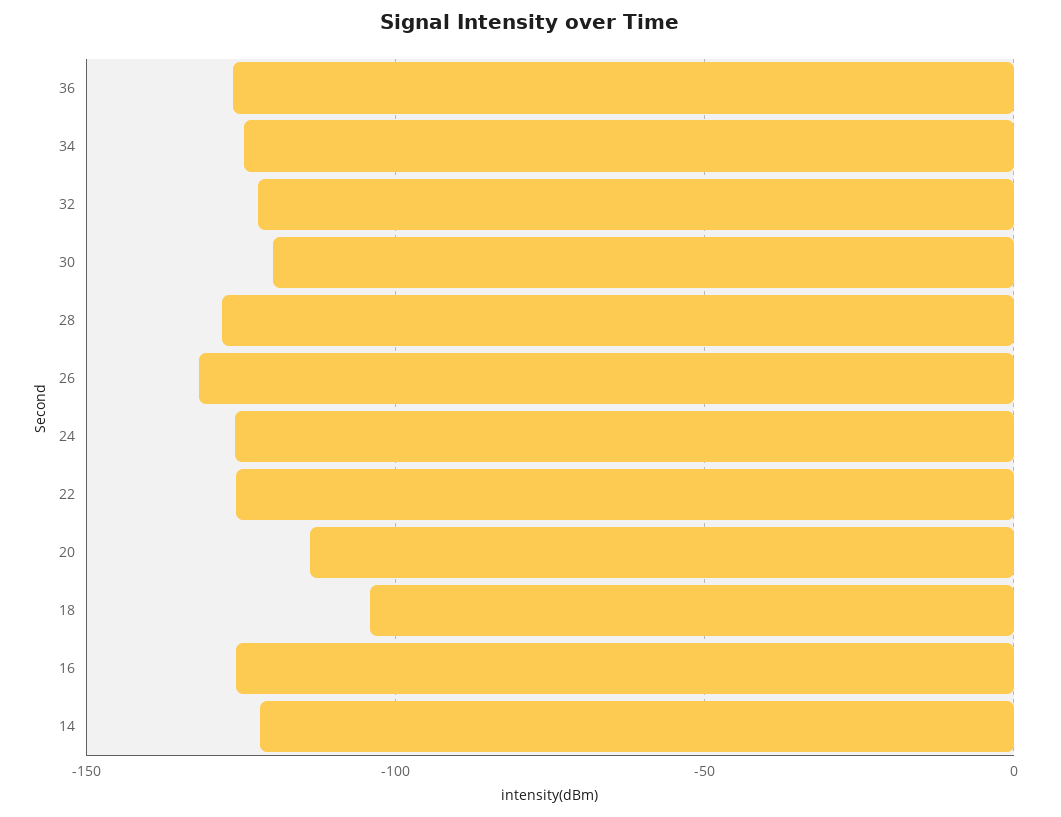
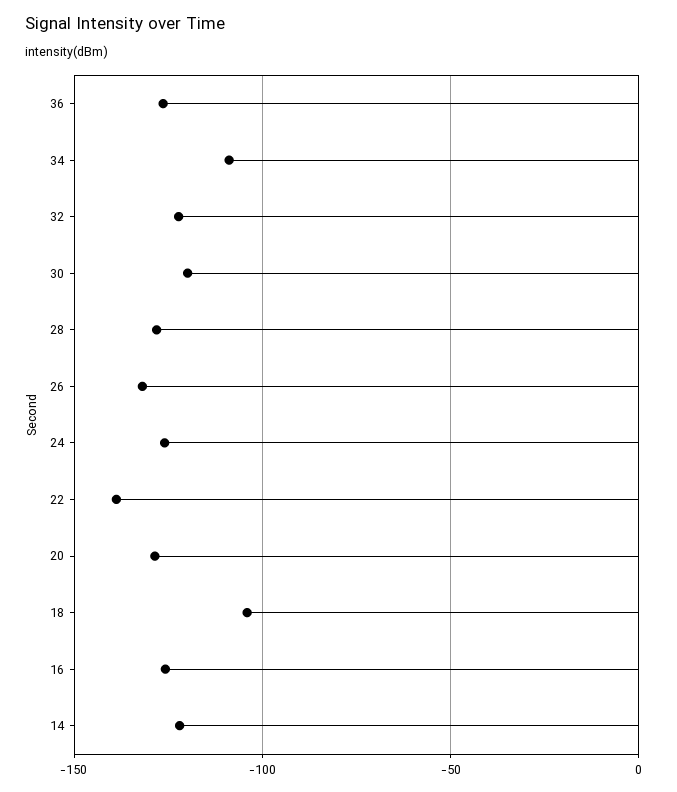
  {
    "36": -125,
-   "34": -125,
+   "34": -110,
    "32": -120,
    "30": -120,
    "28": -130,
    "26": -130,
    "24": -125,
-   "22": -125,
+   "22": -140,
-   "20": -115,
+   "20": -130,
    "18": -105,
    "16": -125,
    "14": -120
  }

